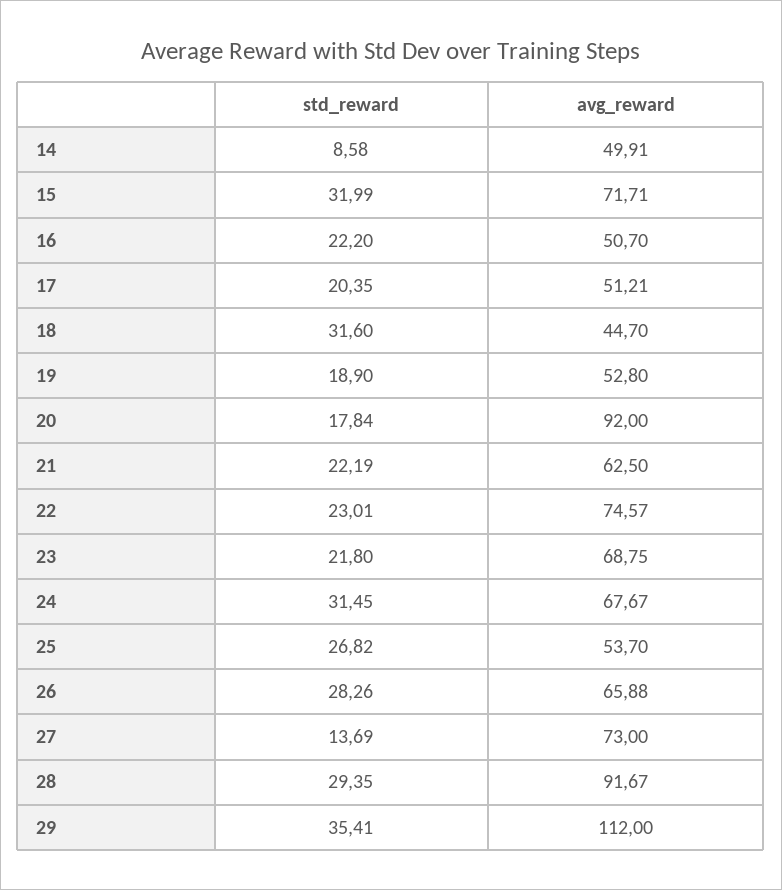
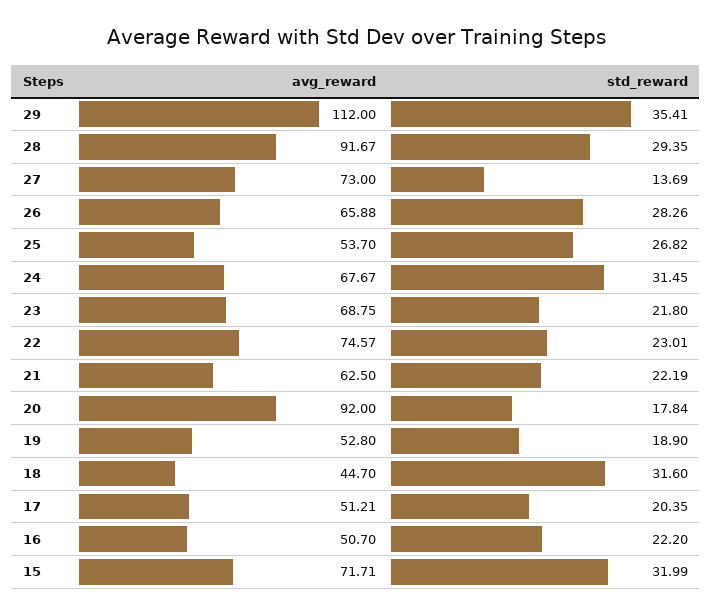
  {
    "std_reward": {
-     "14": 8.58,
      "15": 31.99,
      "16": 22.2,
      "17": 20.35,
      "18": 31.6,
      "19": 18.9,
      "20": 17.84,
      "21": 22.19,
      "22": 23.01,
      "23": 21.8,
      "24": 31.45,
      "25": 26.82,
      "26": 28.26,
      "27": 13.69,
      "28": 29.35,
      "29": 35.41
    },
    "avg_reward": {
-     "14": 49.91,
      "15": 71.71,
      "16": 50.7,
      "17": 51.21,
      "18": 44.7,
      "19": 52.8,
      "20": 92,
      "21": 62.5,
      "22": 74.57,
      "23": 68.75,
      "24": 67.67,
      "25": 53.7,
      "26": 65.88,
      "27": 73,
      "28": 91.67,
      "29": 112
    }
  }

